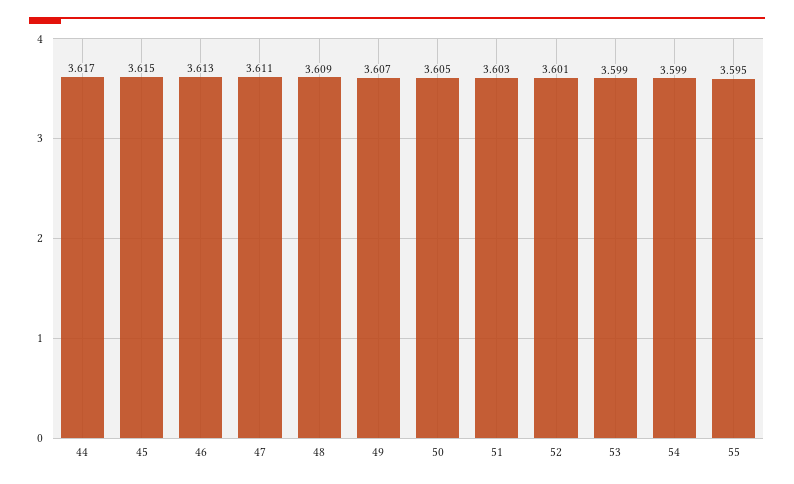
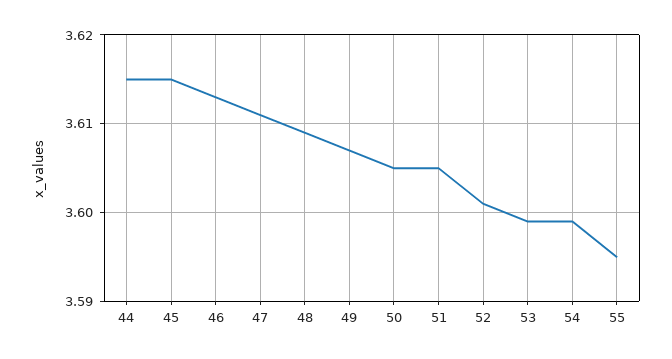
  {
-   "44": 3.617,
+   "44": 3.615,
    "45": 3.615,
    "46": 3.613,
    "47": 3.611,
    "48": 3.609,
    "49": 3.607,
    "50": 3.605,
-   "51": 3.603,
+   "51": 3.605,
    "52": 3.601,
    "53": 3.599,
    "54": 3.599,
    "55": 3.595
  }

